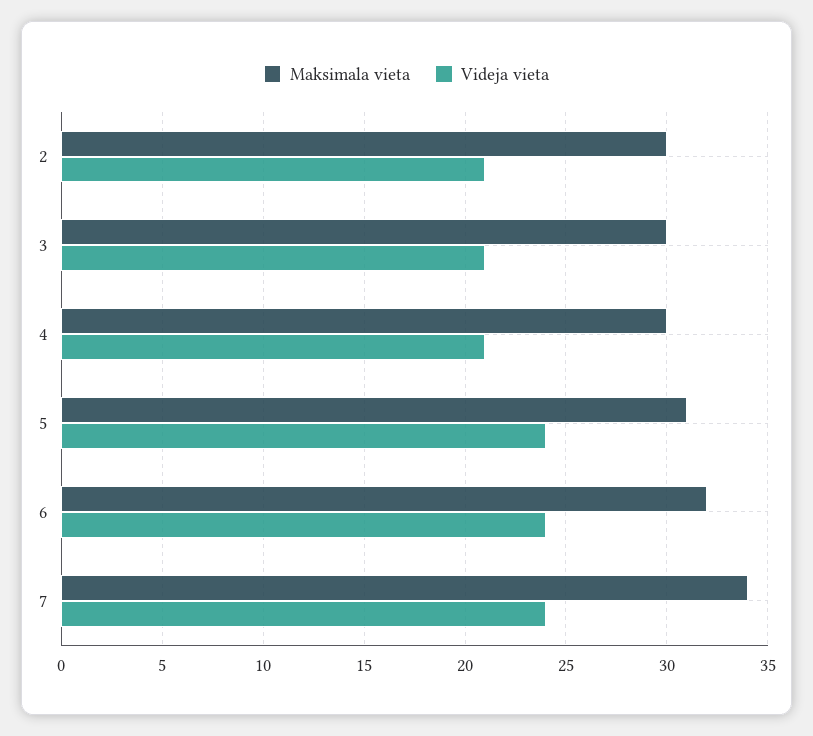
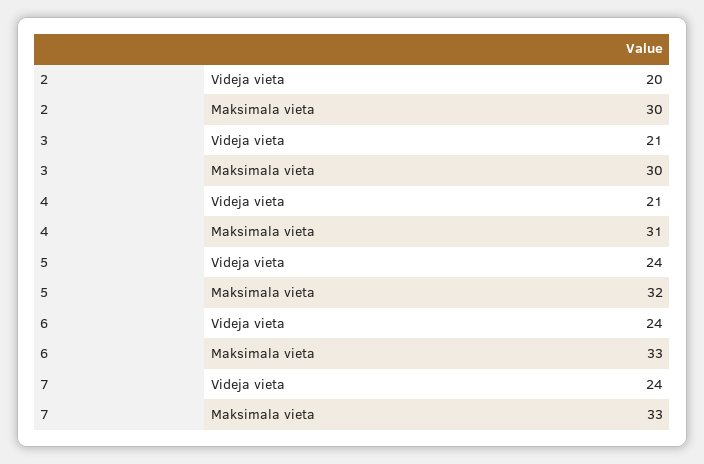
  {
    "Maksimala vieta": {
      "2": 30,
      "3": 30,
-     "4": 30,
+     "4": 31,
-     "5": 31,
+     "5": 32,
-     "6": 32,
+     "6": 33,
-     "7": 34
+     "7": 33
    },
    "Videja vieta": {
-     "2": 21,
+     "2": 20,
      "3": 21,
      "4": 21,
      "5": 24,
      "6": 24,
      "7": 24
    }
  }

